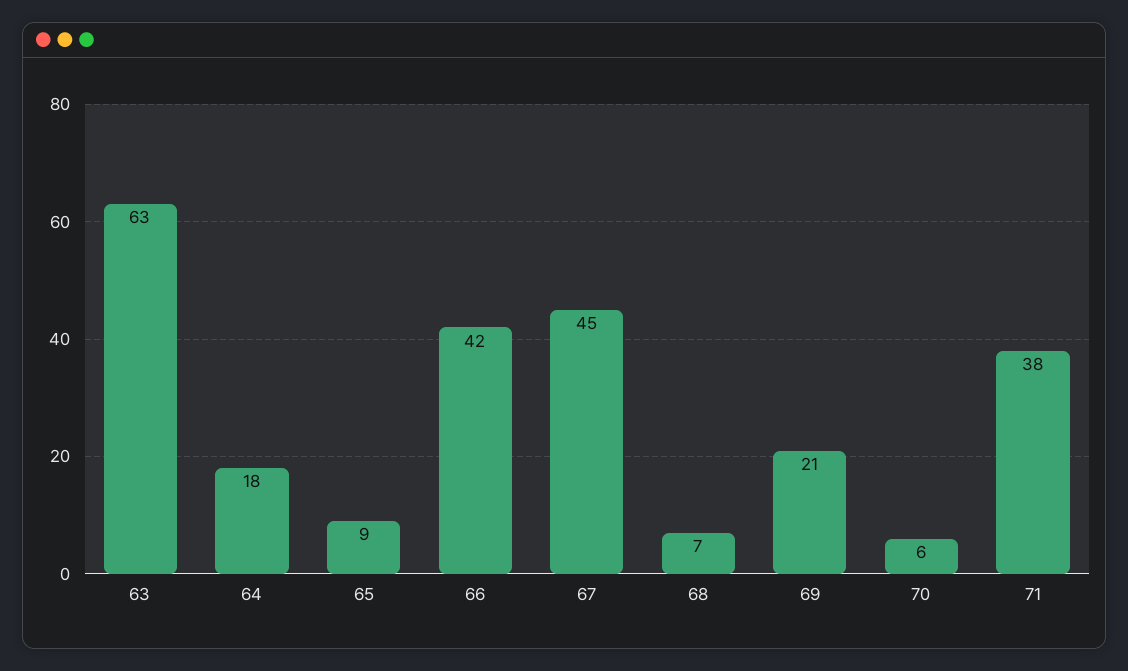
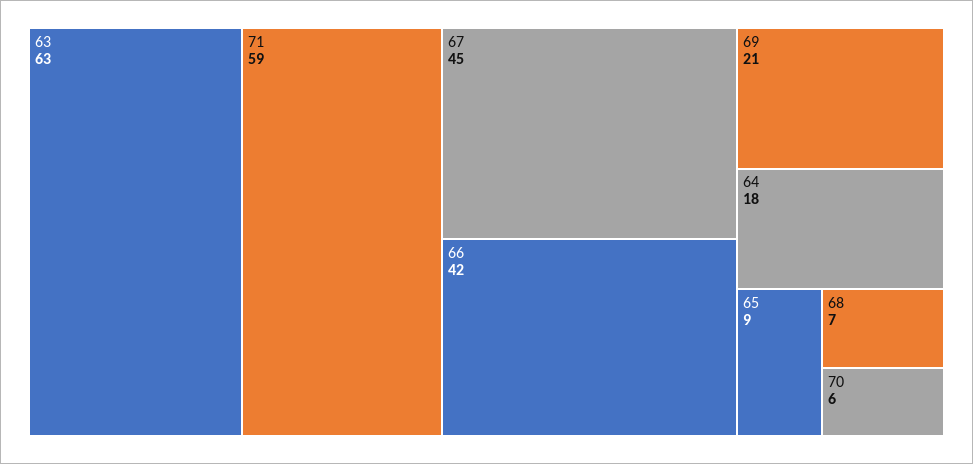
  {
    "63": 63,
    "64": 18,
    "65": 9,
    "66": 42,
    "67": 45,
    "68": 7,
    "69": 21,
    "70": 6,
-   "71": 38
+   "71": 59
  }

